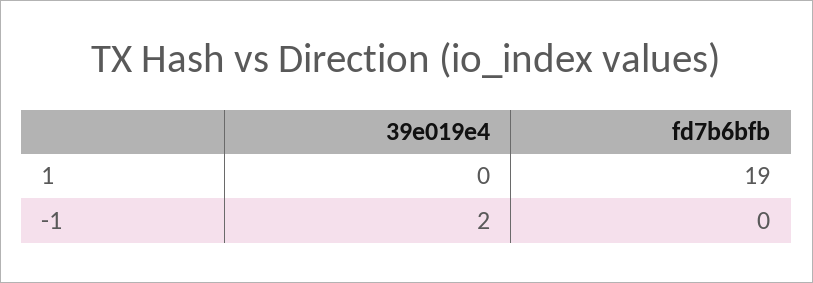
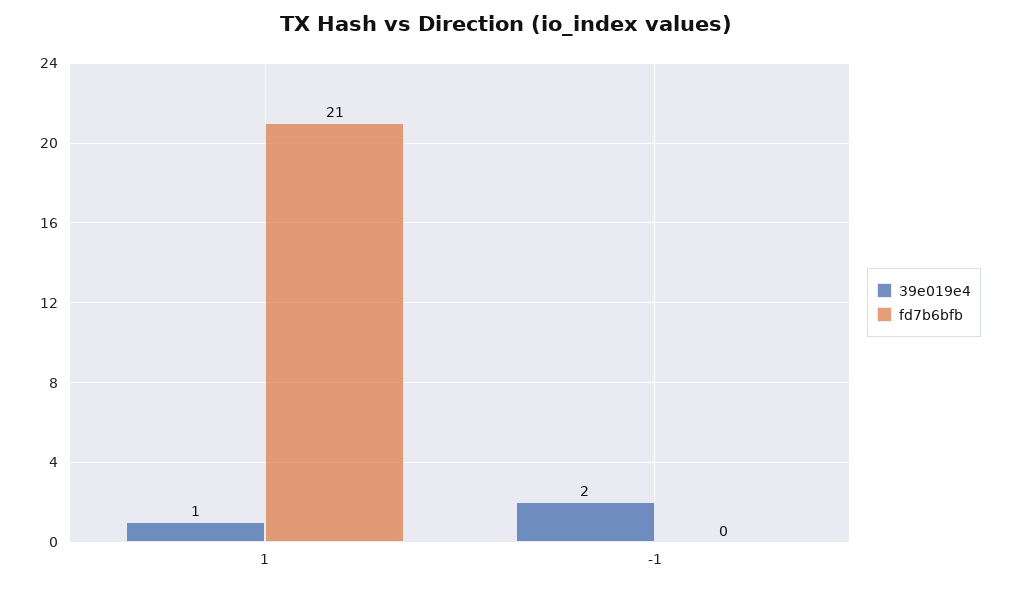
  {
    "39e019e4": {
-     "1": 0,
+     "1": 1,
      "-1": 2
    },
    "fd7b6bfb": {
-     "1": 19,
+     "1": 21,
      "-1": 0
    }
  }

